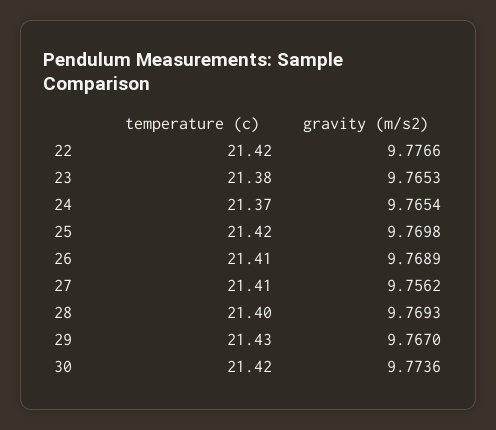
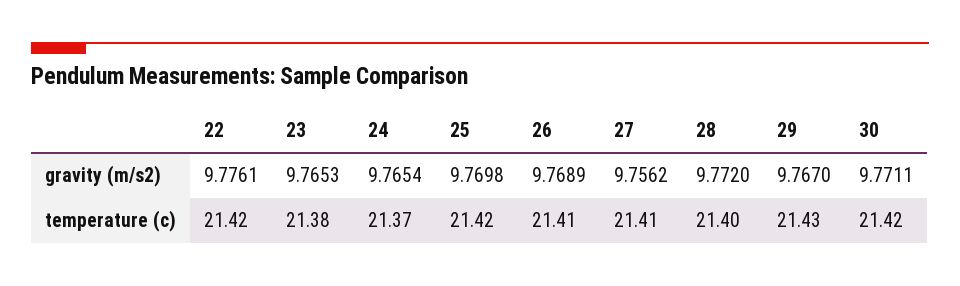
  {
    "temperature (c)": {
      "22": 21.42,
      "23": 21.38,
      "24": 21.37,
      "25": 21.42,
      "26": 21.41,
      "27": 21.41,
      "28": 21.4,
      "29": 21.43,
      "30": 21.42
    },
    "gravity (m/s2)": {
-     "22": 9.7766,
+     "22": 9.7761,
      "23": 9.7653,
      "24": 9.7654,
      "25": 9.7698,
      "26": 9.7689,
      "27": 9.7562,
-     "28": 9.7693,
+     "28": 9.772,
      "29": 9.767,
-     "30": 9.7736
+     "30": 9.7711
    }
  }

